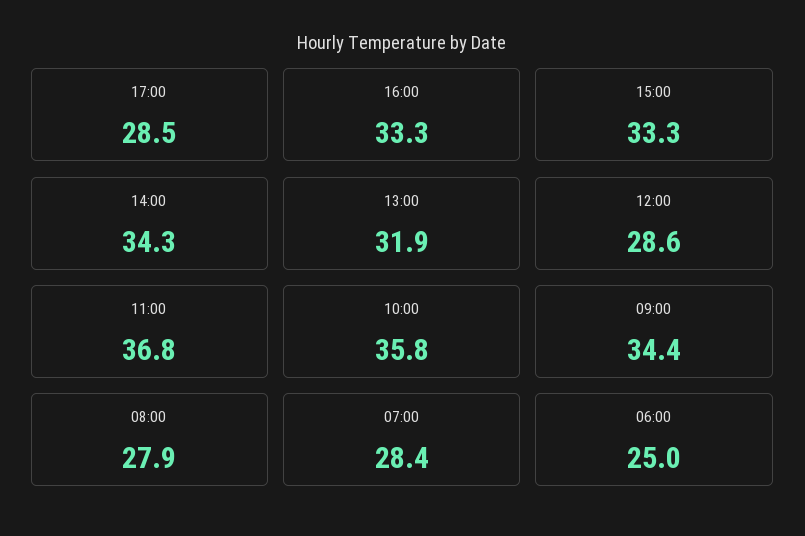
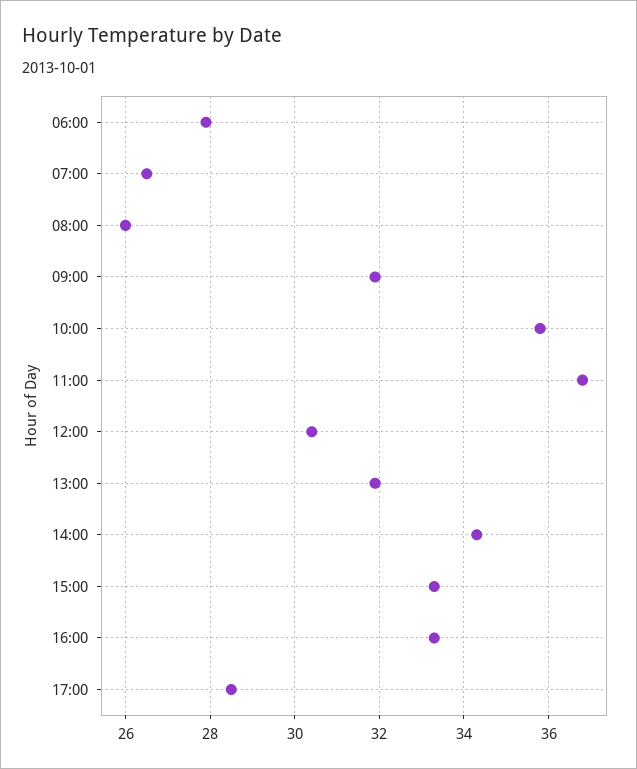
  {
    "17:00": 28.5,
    "16:00": 33.3,
    "15:00": 33.3,
    "14:00": 34.3,
    "13:00": 31.9,
-   "12:00": 28.6,
+   "12:00": 30.5,
    "11:00": 36.8,
    "10:00": 35.8,
-   "09:00": 34.4,
+   "09:00": 32,
-   "08:00": 27.9,
+   "08:00": 26,
-   "07:00": 28.4,
+   "07:00": 26.5,
-   "06:00": 25
+   "06:00": 28
  }

